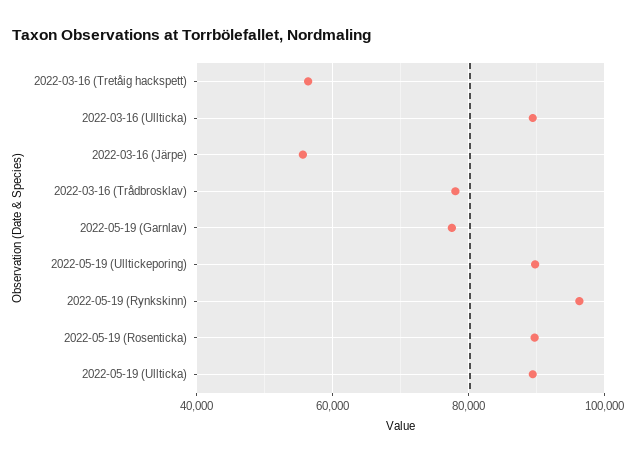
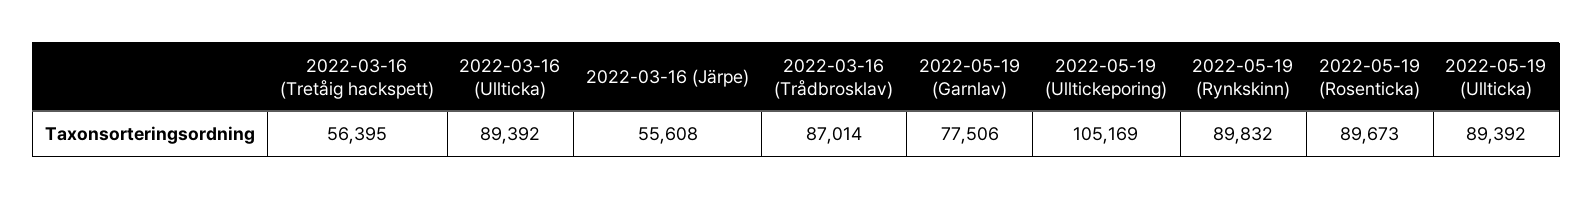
  {
    "2022-03-16 (Tretåig hackspett)": 56395,
    "2022-03-16 (Ullticka)": 89392,
    "2022-03-16 (Järpe)": 55608,
-   "2022-03-16 (Trådbrosklav)": 78000,
+   "2022-03-16 (Trådbrosklav)": 87014,
    "2022-05-19 (Garnlav)": 77506,
-   "2022-05-19 (Ulltickeporing)": 90000,
+   "2022-05-19 (Ulltickeporing)": 105169,
-   "2022-05-19 (Rynkskinn)": 96000,
+   "2022-05-19 (Rynkskinn)": 89832,
    "2022-05-19 (Rosenticka)": 89673,
    "2022-05-19 (Ullticka)": 89392
  }

